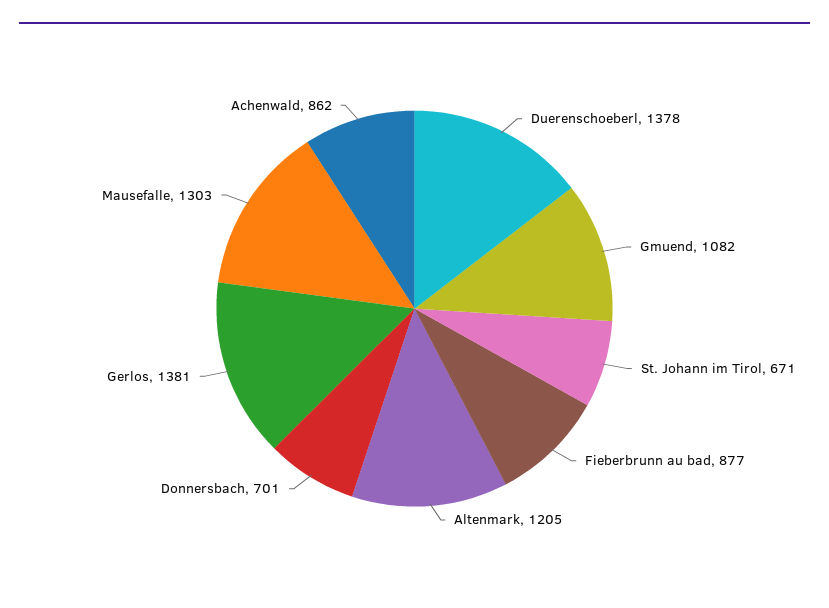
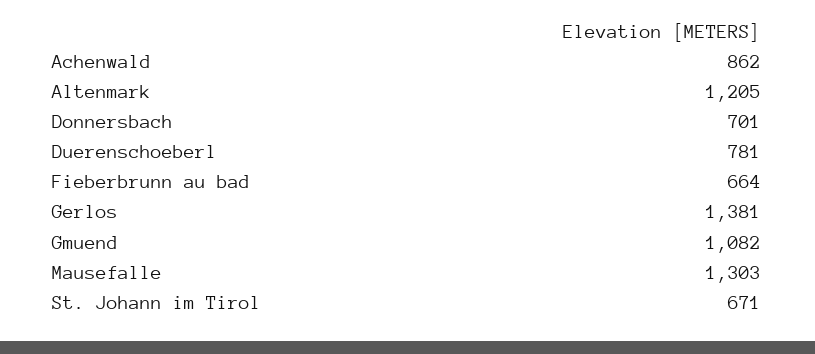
  {
-   "Duerenschoeberl": 1378,
+   "Duerenschoeberl": 781,
    "Gmuend": 1082,
    "St. Johann im Tirol": 671,
-   "Fieberbrunn au bad": 877,
+   "Fieberbrunn au bad": 664,
    "Altenmark": 1205,
    "Donnersbach": 701,
    "Gerlos": 1381,
    "Mausefalle": 1303,
    "Achenwald": 862
  }

